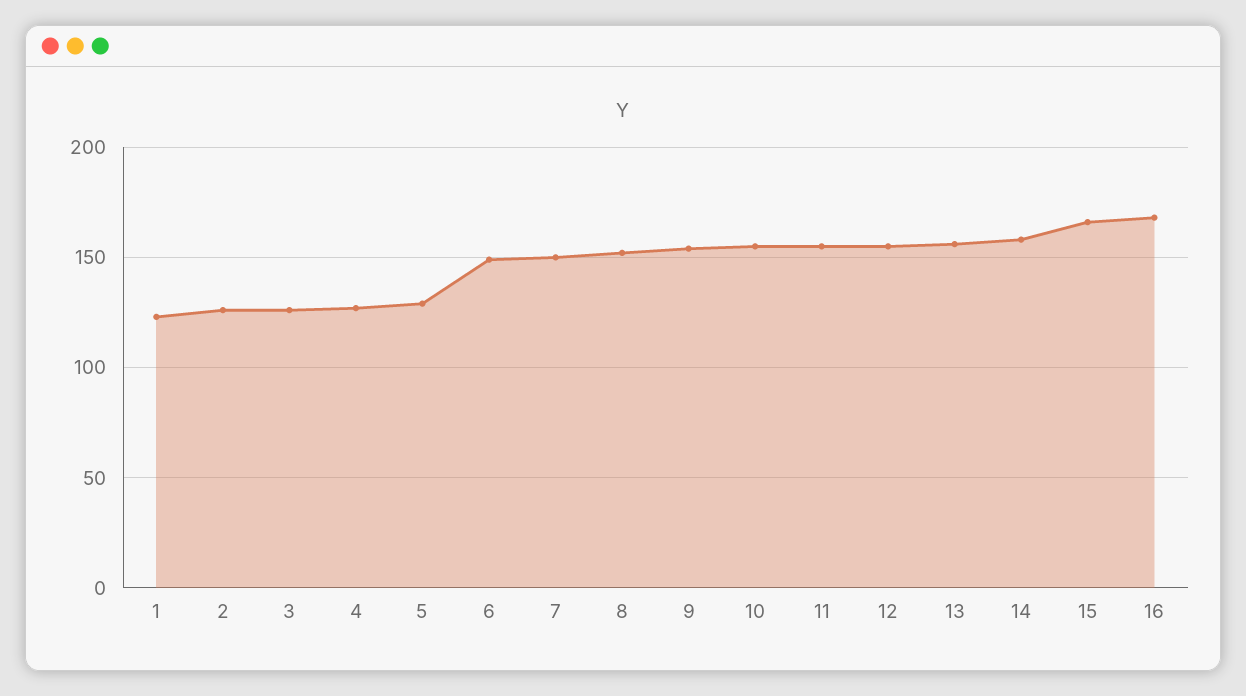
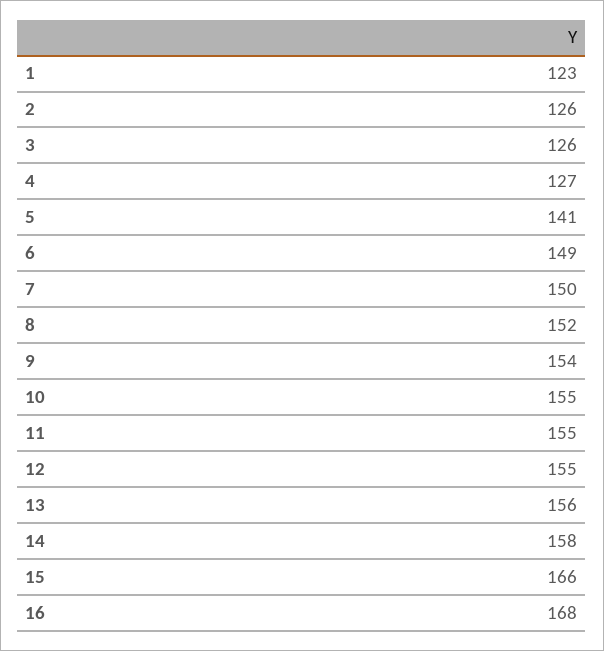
  {
    "1": 123,
    "2": 126,
    "3": 126,
    "4": 127,
-   "5": 130,
+   "5": 141,
    "6": 149,
    "7": 150,
    "8": 152,
    "9": 154,
    "10": 155,
    "11": 155,
    "12": 155,
    "13": 156,
    "14": 158,
    "15": 166,
    "16": 168
  }

